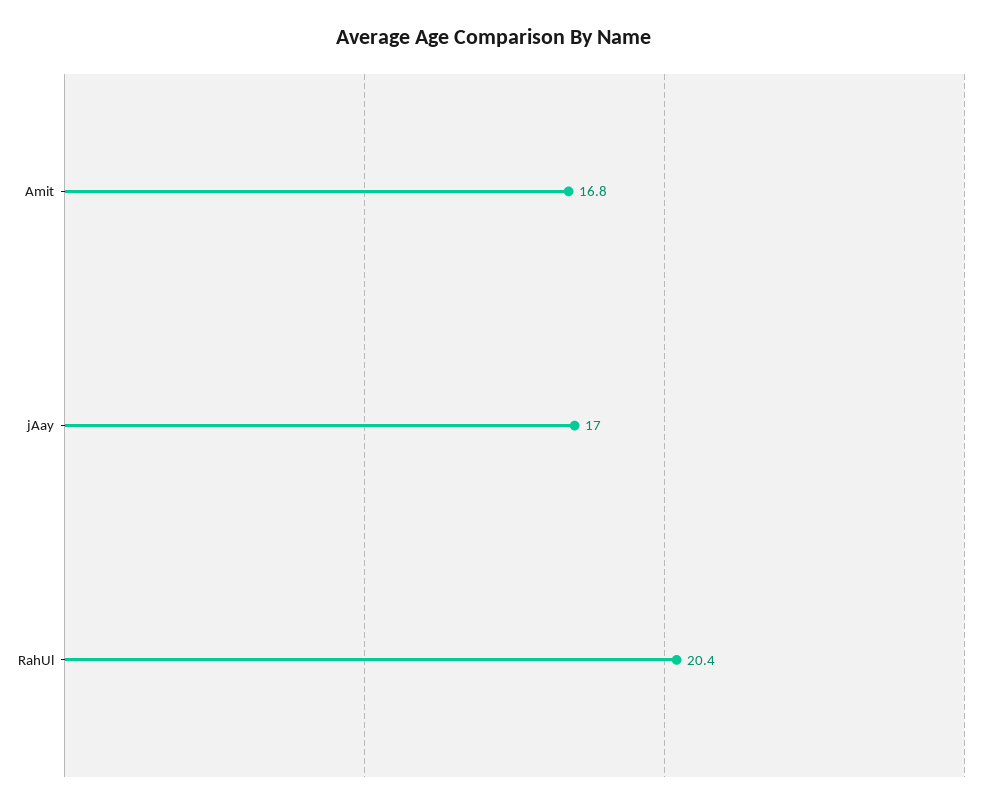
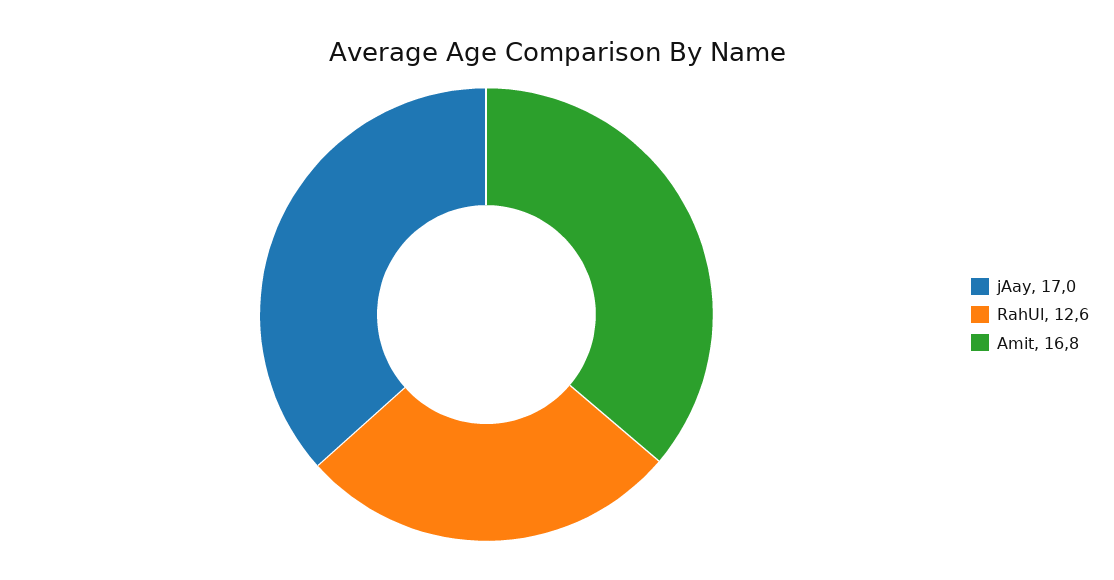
  {
    "Amit": 16.8,
    "jAay": 17,
-   "RahUl": 20.4
+   "RahUl": 12.6
  }

